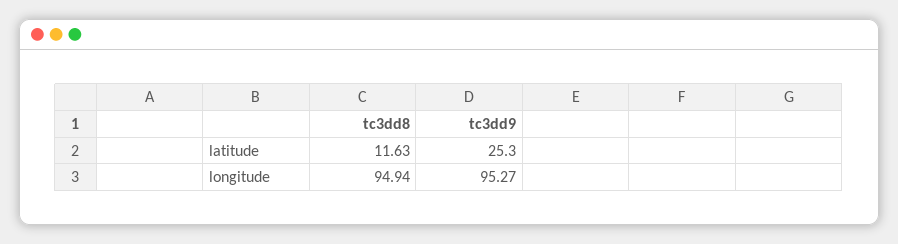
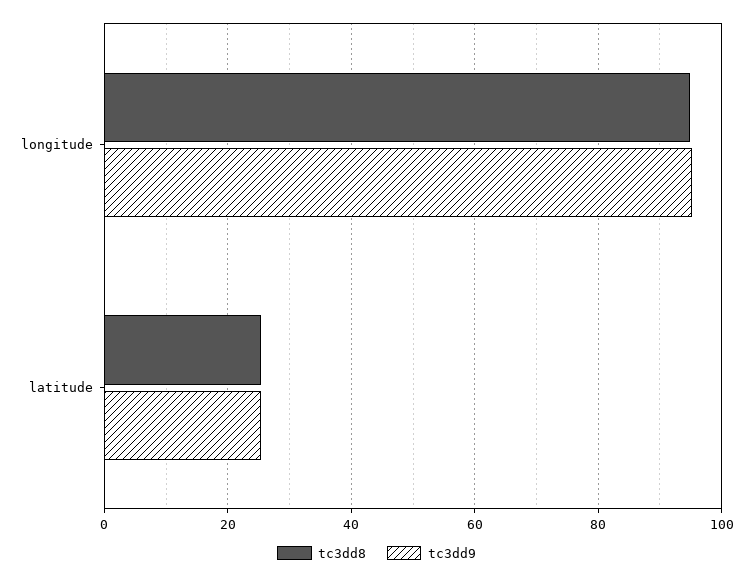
  {
    "tc3dd8": {
-     "latitude": 11.63,
+     "latitude": 26,
      "longitude": 94.94
    },
    "tc3dd9": {
      "latitude": 25.3,
      "longitude": 95.27
    }
  }

